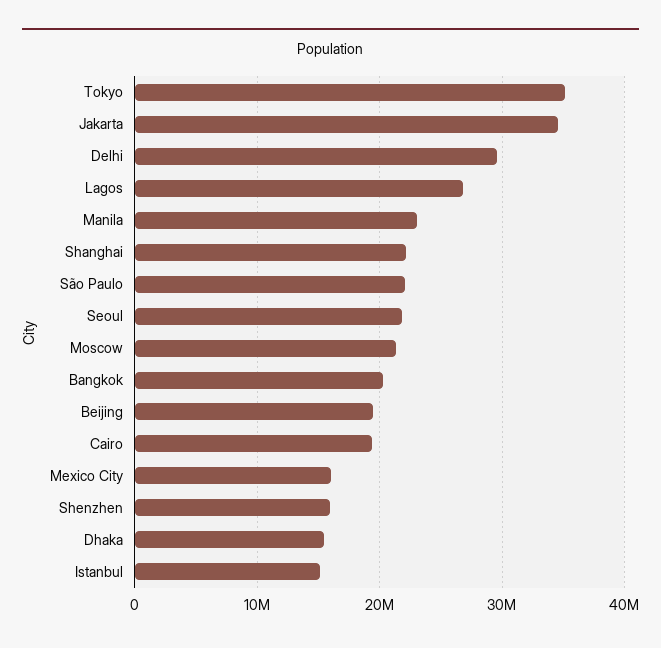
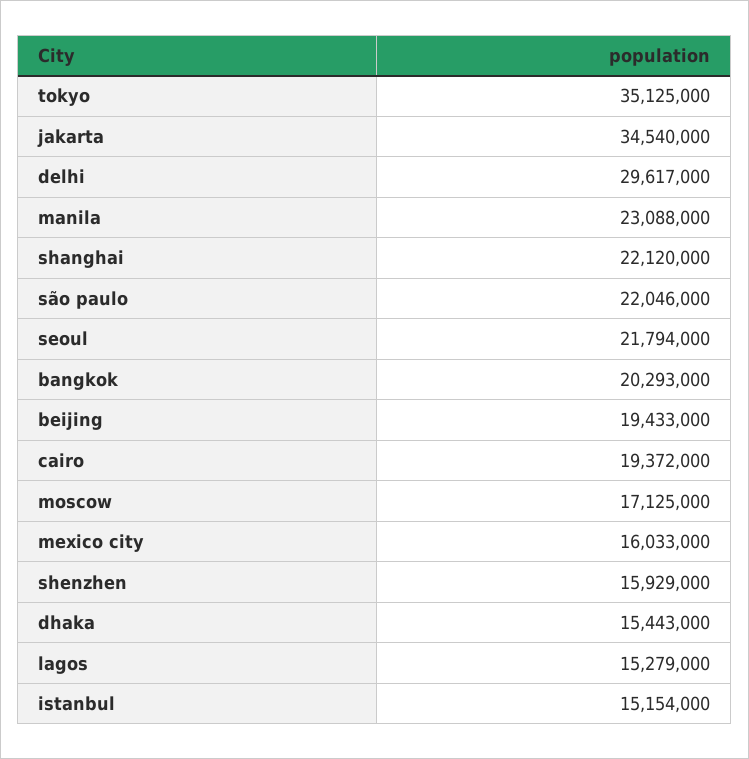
  {
    "Tokyo": 35125000,
    "Jakarta": 34540000,
    "Delhi": 29617000,
-   "Lagos": 27000000,
+   "Lagos": 15279000,
    "Manila": 23088000,
    "Shanghai": 22120000,
    "São Paulo": 22046000,
    "Seoul": 21794000,
-   "Moscow": 21000000,
+   "Moscow": 17125000,
    "Bangkok": 20293000,
    "Beijing": 19433000,
    "Cairo": 19372000,
    "Mexico City": 16033000,
    "Shenzhen": 15929000,
    "Dhaka": 15443000,
    "Istanbul": 15154000
  }

